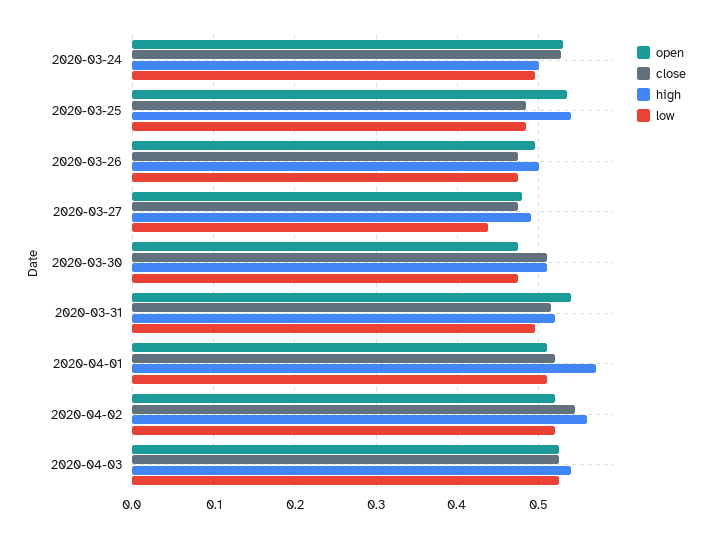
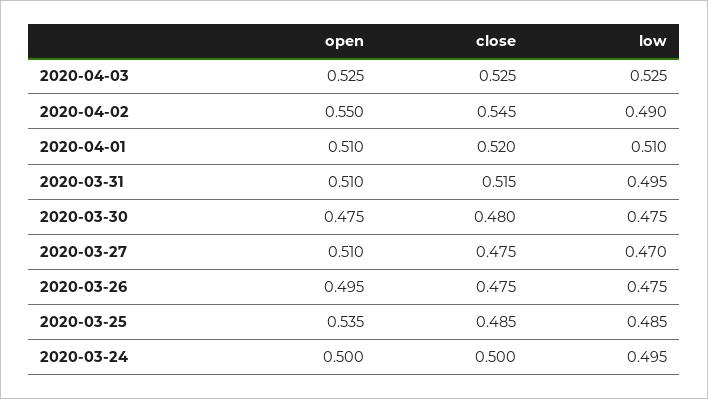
  {
    "open": {
-     "2020-03-24": 0.53,
+     "2020-03-24": 0.5,
      "2020-03-25": 0.535,
      "2020-03-26": 0.495,
-     "2020-03-27": 0.48,
+     "2020-03-27": 0.51,
      "2020-03-30": 0.475,
-     "2020-03-31": 0.54,
+     "2020-03-31": 0.51,
      "2020-04-01": 0.51,
-     "2020-04-02": 0.52,
+     "2020-04-02": 0.55,
      "2020-04-03": 0.525
    },
    "close": {
-     "2020-03-24": 0.53,
+     "2020-03-24": 0.5,
      "2020-03-25": 0.485,
      "2020-03-26": 0.475,
      "2020-03-27": 0.475,
-     "2020-03-30": 0.51,
+     "2020-03-30": 0.48,
      "2020-03-31": 0.515,
      "2020-04-01": 0.52,
      "2020-04-02": 0.545,
      "2020-04-03": 0.525
    },
-   "high": {
-     "2020-03-24": 0.5,
-     "2020-03-25": 0.54,
-     "2020-03-26": 0.5,
-     "2020-03-27": 0.49,
-     "2020-03-30": 0.51,
-     "2020-03-31": 0.52,
-     "2020-04-01": 0.57,
-     "2020-04-02": 0.56,
-     "2020-04-03": 0.54
-   },
    "low": {
      "2020-03-24": 0.495,
      "2020-03-25": 0.485,
      "2020-03-26": 0.475,
-     "2020-03-27": 0.44,
+     "2020-03-27": 0.47,
      "2020-03-30": 0.475,
      "2020-03-31": 0.495,
      "2020-04-01": 0.51,
-     "2020-04-02": 0.52,
+     "2020-04-02": 0.49,
      "2020-04-03": 0.525
    }
  }

